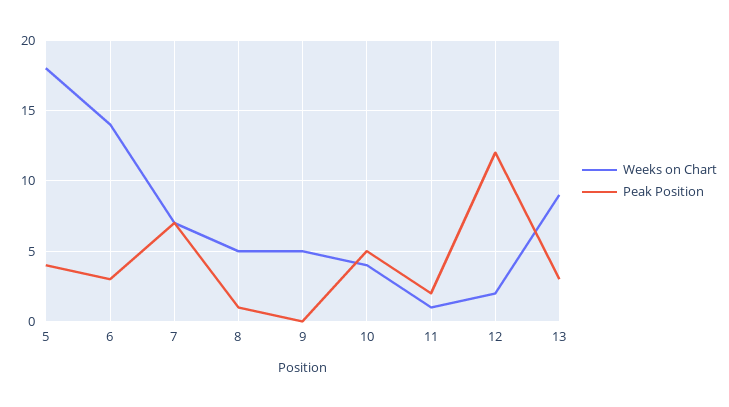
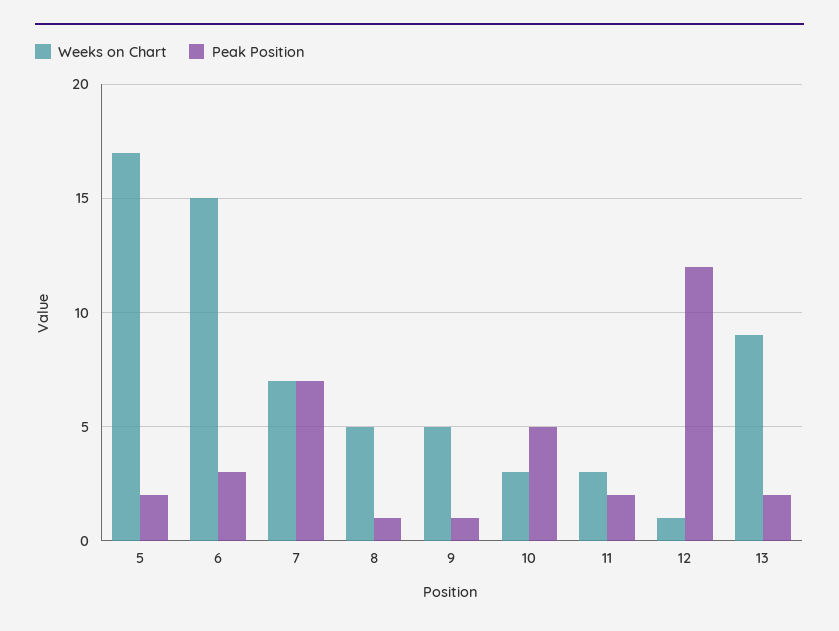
  {
    "Weeks on Chart": {
-     "5": 18,
+     "5": 17,
-     "6": 14,
+     "6": 15,
      "7": 7,
      "8": 5,
      "9": 5,
-     "10": 4,
+     "10": 3,
-     "11": 1,
+     "11": 3,
-     "12": 2,
+     "12": 1,
      "13": 9
    },
    "Peak Position": {
-     "5": 4,
+     "5": 2,
      "6": 3,
      "7": 7,
      "8": 1,
-     "9": 0,
+     "9": 1,
      "10": 5,
      "11": 2,
      "12": 12,
-     "13": 3
+     "13": 2
    }
  }

